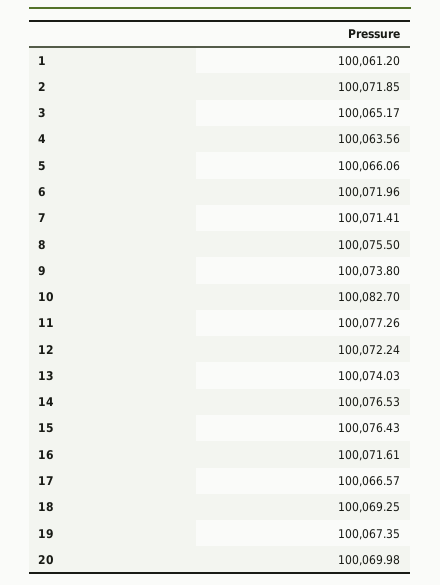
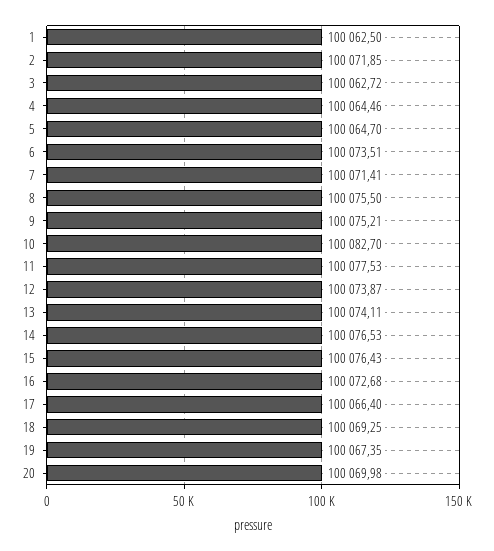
  {
-   "1": 100061.2,
+   "1": 100062.5,
    "2": 100071.85,
-   "3": 100065.17,
+   "3": 100062.72,
-   "4": 100063.56,
+   "4": 100064.46,
-   "5": 100066.06,
+   "5": 100064.7,
-   "6": 100071.96,
+   "6": 100073.51,
    "7": 100071.41,
    "8": 100075.5,
-   "9": 100073.8,
+   "9": 100075.21,
    "10": 100082.7,
-   "11": 100077.26,
+   "11": 100077.53,
-   "12": 100072.24,
+   "12": 100073.87,
-   "13": 100074.03,
+   "13": 100074.11,
    "14": 100076.53,
    "15": 100076.43,
-   "16": 100071.61,
+   "16": 100072.68,
-   "17": 100066.57,
+   "17": 100066.4,
    "18": 100069.25,
    "19": 100067.35,
    "20": 100069.98
  }

